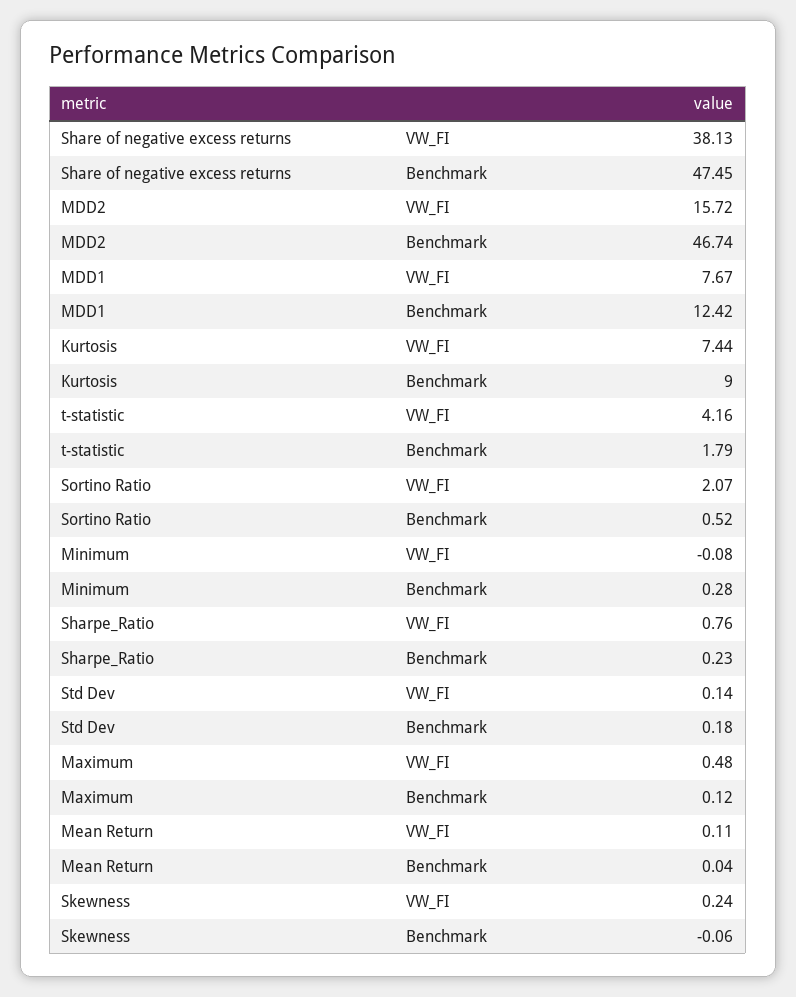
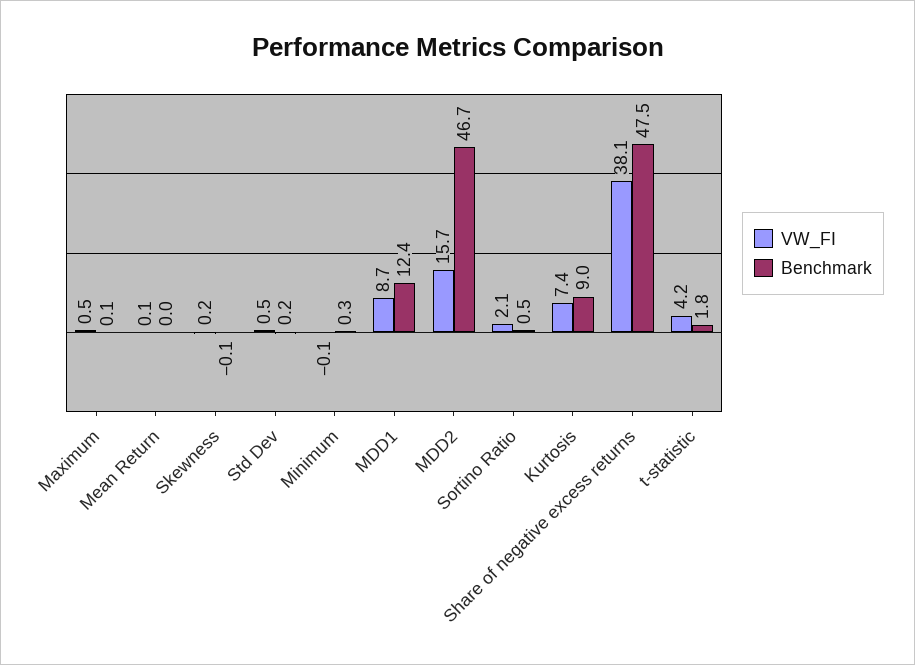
  {
    "VW_FI": {
      "Share of negative excess returns": 38.13,
      "MDD2": 15.72,
-     "MDD1": 7.67,
+     "MDD1": 8.7,
      "Kurtosis": 7.44,
      "t-statistic": 4.16,
      "Sortino Ratio": 2.07,
      "Minimum": -0.08,
-     "Sharpe_Ratio": 0.76,
-     "Std Dev": 0.14,
+     "Std Dev": 0.5,
      "Maximum": 0.48,
      "Mean Return": 0.11,
      "Skewness": 0.24
    },
    "Benchmark": {
      "Share of negative excess returns": 47.45,
      "MDD2": 46.74,
      "MDD1": 12.42,
      "Kurtosis": 9,
      "t-statistic": 1.79,
      "Sortino Ratio": 0.52,
      "Minimum": 0.28,
-     "Sharpe_Ratio": 0.23,
      "Std Dev": 0.18,
      "Maximum": 0.12,
      "Mean Return": 0.04,
      "Skewness": -0.06
    }
  }

